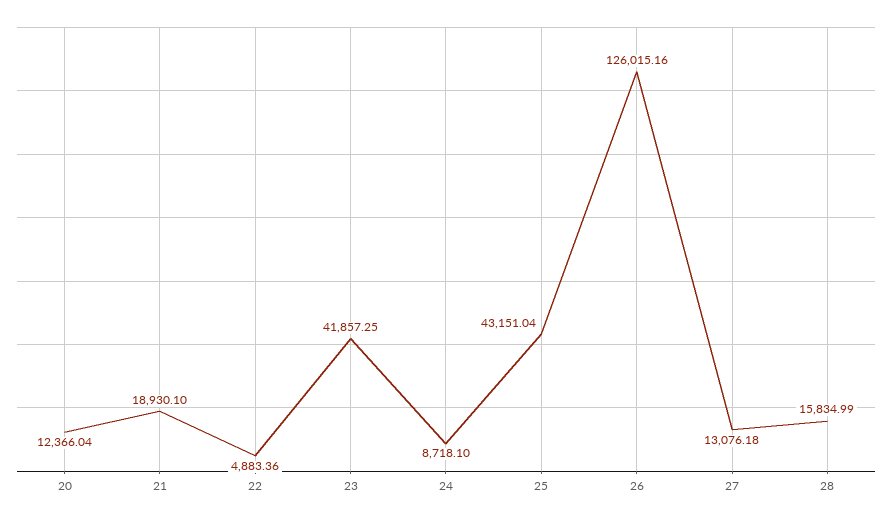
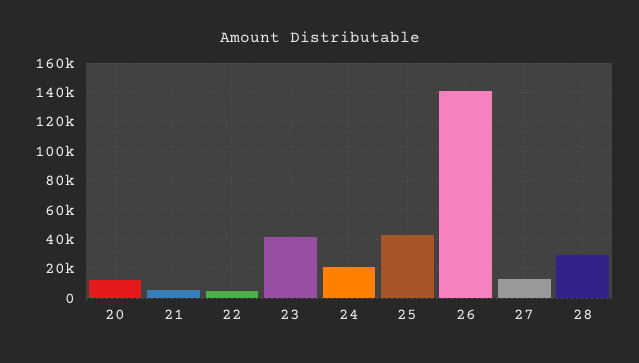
  {
    "20": 12366.04,
-   "21": 18930.1,
+   "21": 5000,
    "22": 4883.36,
    "23": 41857.25,
-   "24": 8718.1,
+   "24": 20000,
    "25": 43151.04,
-   "26": 126015.16,
+   "26": 140000,
    "27": 13076.18,
-   "28": 15834.99
+   "28": 30000
  }

